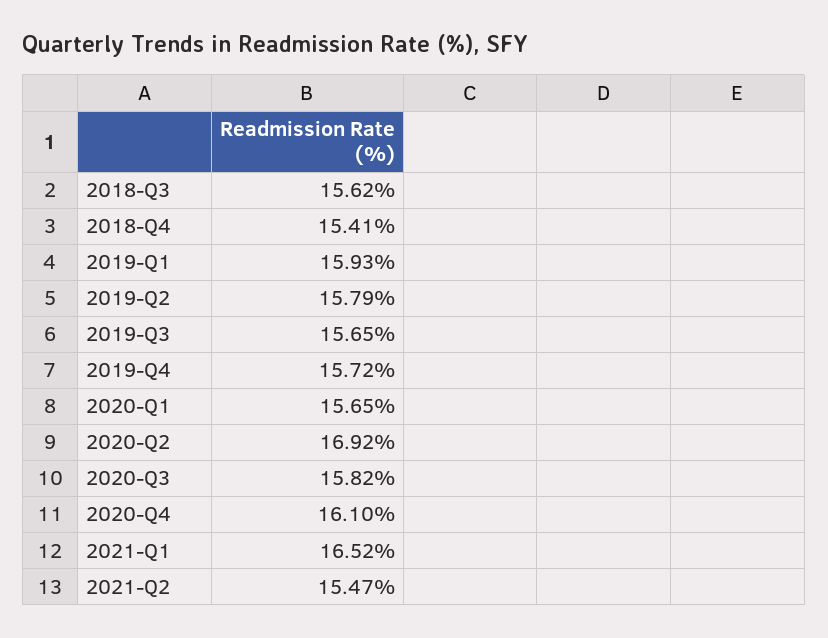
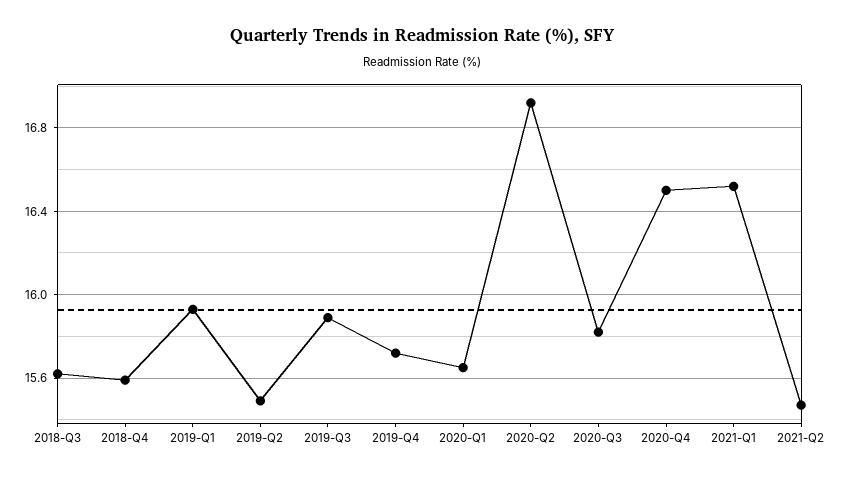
  {
    "2018-Q3": 15.62,
-   "2018-Q4": 15.41,
+   "2018-Q4": 15.6,
    "2019-Q1": 15.93,
-   "2019-Q2": 15.79,
+   "2019-Q2": 15.5,
-   "2019-Q3": 15.65,
+   "2019-Q3": 15.9,
    "2019-Q4": 15.72,
    "2020-Q1": 15.65,
    "2020-Q2": 16.92,
    "2020-Q3": 15.82,
-   "2020-Q4": 16.1,
+   "2020-Q4": 16.5,
    "2021-Q1": 16.52,
    "2021-Q2": 15.47
  }

